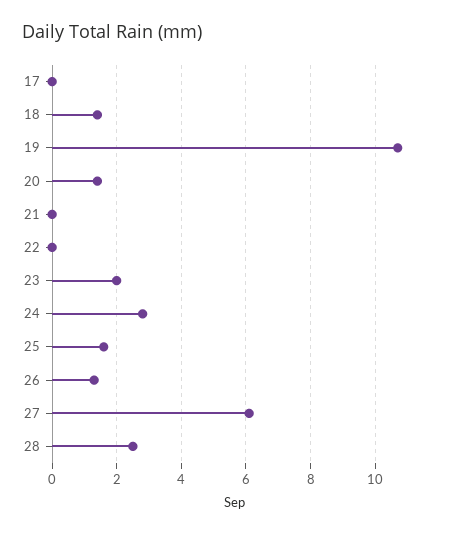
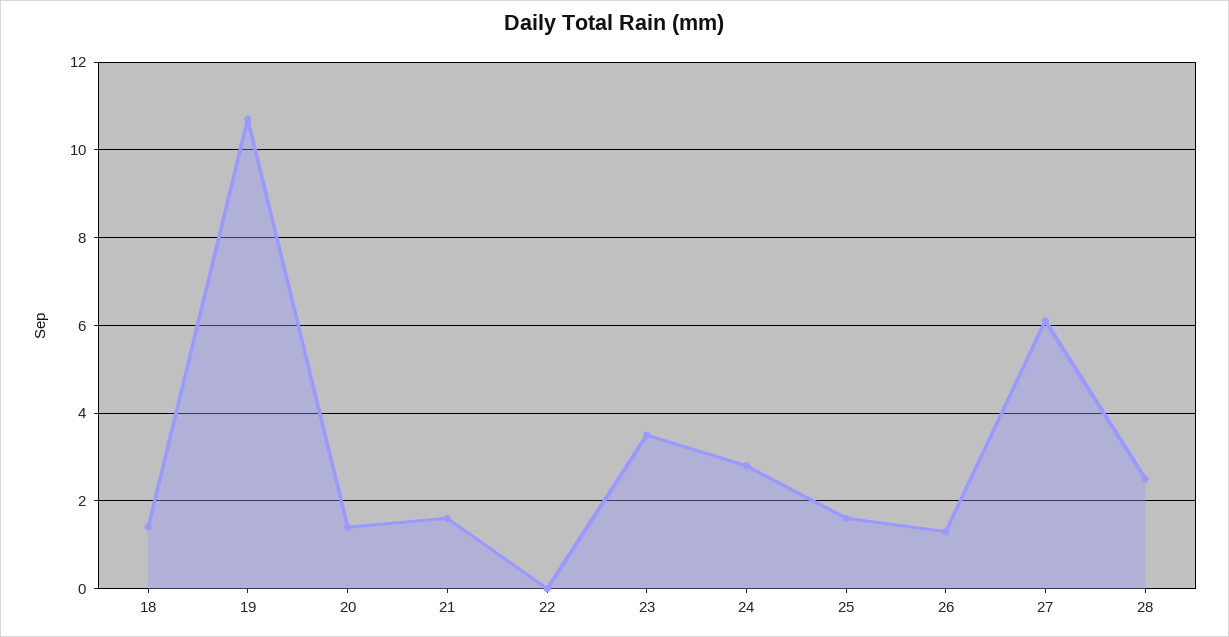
  {
-   "17": 0,
    "18": 1.5,
    "19": 10.5,
    "20": 1.5,
-   "21": 0,
+   "21": 1.5,
    "22": 0,
-   "23": 2,
+   "23": 3.5,
    "24": 3,
    "25": 1.5,
    "26": 1.5,
    "27": 6,
    "28": 2.5
  }

